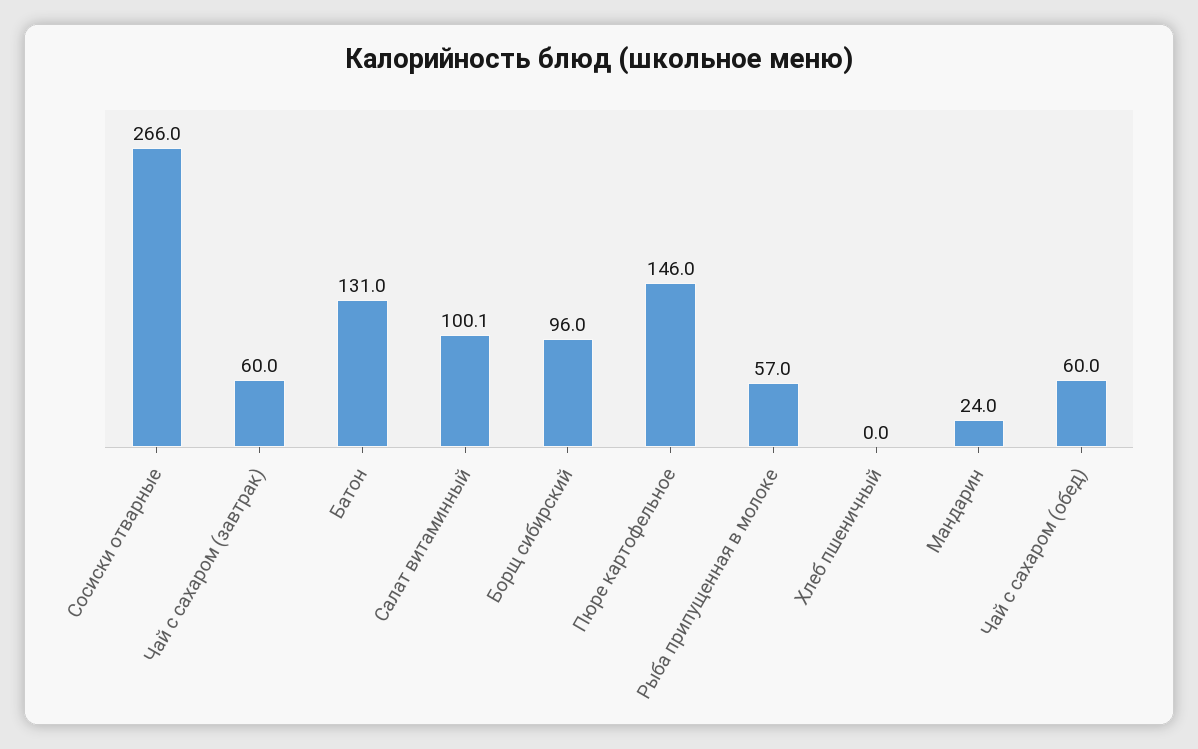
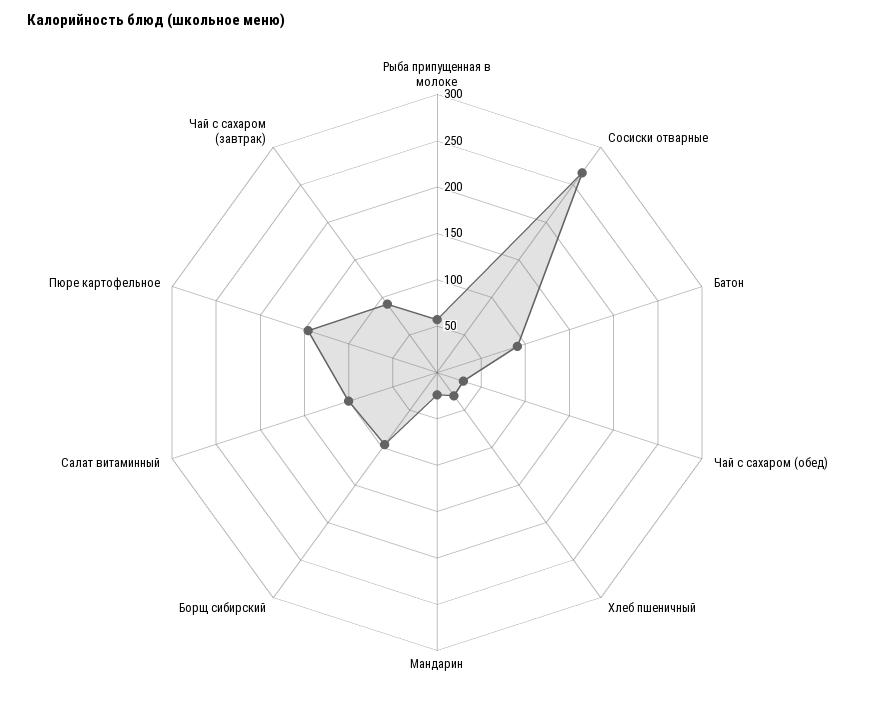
  {
    "Сосиски отварные": 266,
-   "Чай с сахаром (завтрак)": 60,
+   "Чай с сахаром (завтрак)": 90,
-   "Батон": 131,
+   "Батон": 90,
    "Салат витаминный": 100.1,
    "Борщ сибирский": 96,
    "Пюре картофельное": 146,
    "Рыба припущенная в молоке": 57,
-   "Хлеб пшеничный": 0,
+   "Хлеб пшеничный": 30,
    "Мандарин": 24,
-   "Чай с сахаром (обед)": 60
+   "Чай с сахаром (обед)": 30
  }

